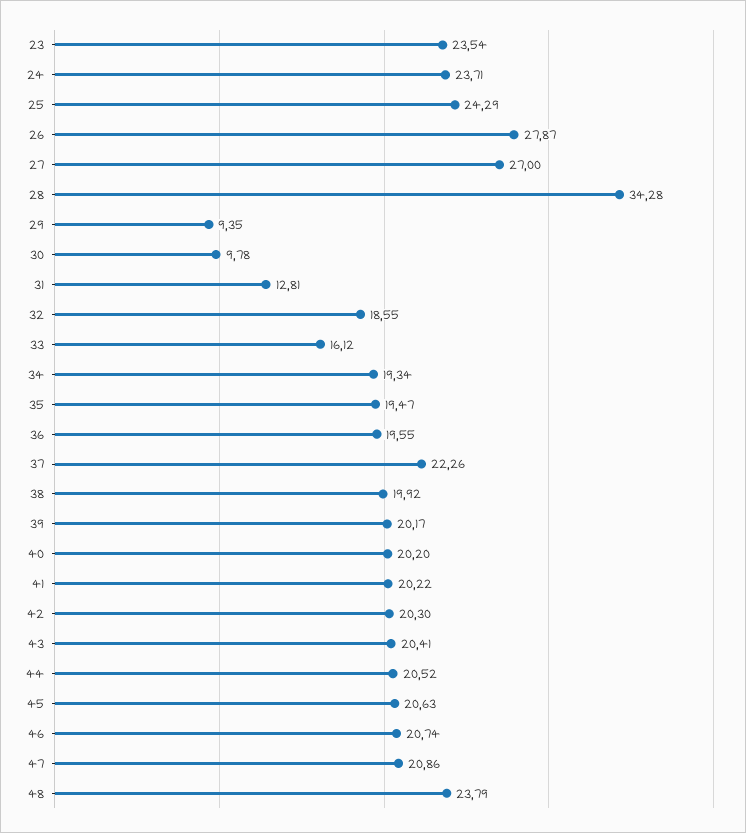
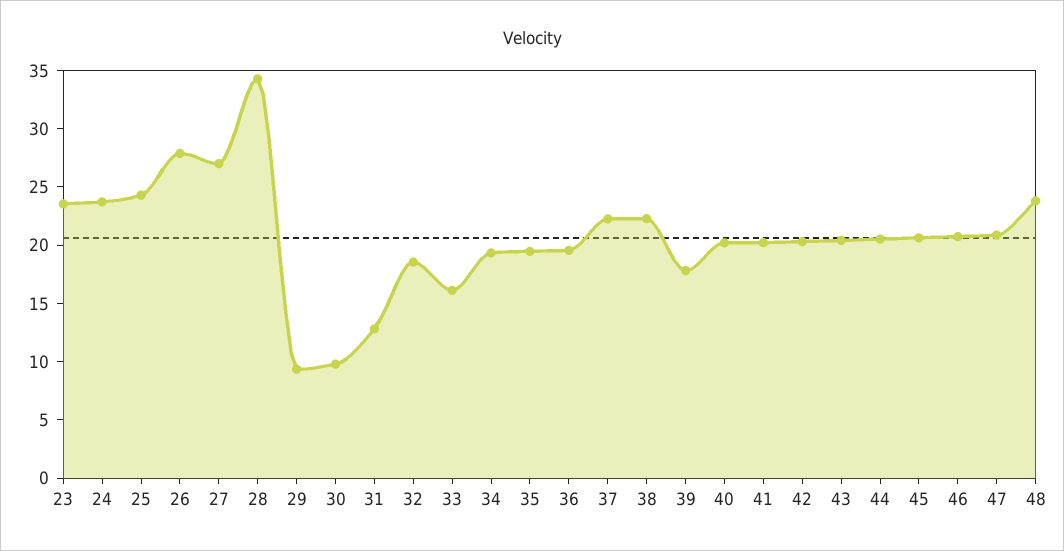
  {
    "23": 23.54,
    "24": 23.71,
    "25": 24.29,
    "26": 27.87,
    "27": 27,
    "28": 34.28,
    "29": 9.35,
    "30": 9.78,
    "31": 12.81,
    "32": 18.55,
    "33": 16.12,
    "34": 19.34,
    "35": 19.47,
    "36": 19.55,
    "37": 22.26,
-   "38": 19.92,
+   "38": 22,
-   "39": 20.17,
+   "39": 18,
    "40": 20.2,
    "41": 20.22,
    "42": 20.3,
    "43": 20.41,
    "44": 20.52,
    "45": 20.63,
    "46": 20.74,
    "47": 20.86,
    "48": 23.79
  }

